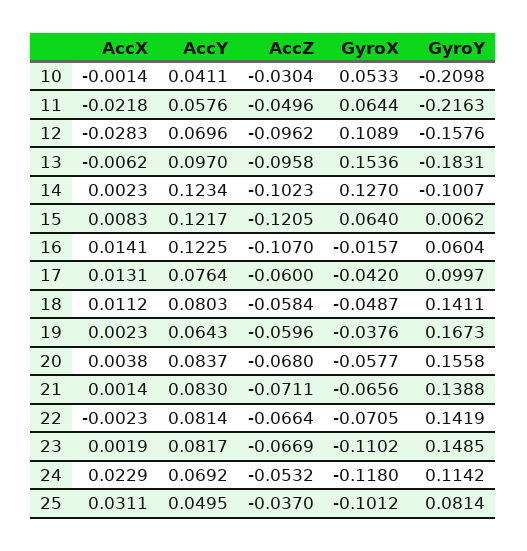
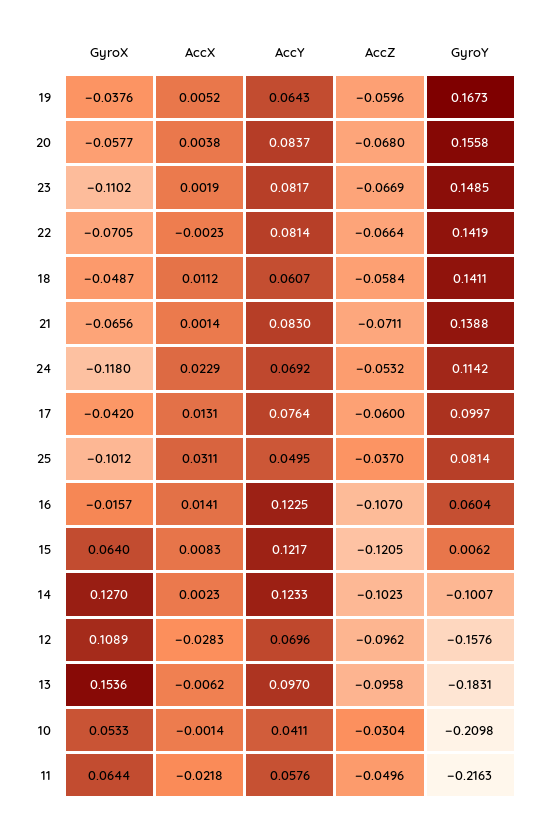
  {
    "AccX": {
      "10": -0.0014,
      "11": -0.0218,
      "12": -0.0283,
      "13": -0.0062,
      "14": 0.0023,
      "15": 0.0083,
      "16": 0.0141,
      "17": 0.0131,
      "18": 0.0112,
-     "19": 0.0023,
+     "19": 0.0052,
      "20": 0.0038,
      "21": 0.0014,
      "22": -0.0023,
      "23": 0.0019,
      "24": 0.0229,
      "25": 0.0311
    },
    "AccY": {
      "10": 0.0411,
      "11": 0.0576,
      "12": 0.0696,
      "13": 0.097,
-     "14": 0.1234,
+     "14": 0.1233,
      "15": 0.1217,
      "16": 0.1225,
      "17": 0.0764,
-     "18": 0.0803,
+     "18": 0.0607,
      "19": 0.0643,
      "20": 0.0837,
      "21": 0.083,
      "22": 0.0814,
      "23": 0.0817,
      "24": 0.0692,
      "25": 0.0495
    },
    "AccZ": {
      "10": -0.0304,
      "11": -0.0496,
      "12": -0.0962,
      "13": -0.0958,
      "14": -0.1023,
      "15": -0.1205,
      "16": -0.107,
      "17": -0.06,
      "18": -0.0584,
      "19": -0.0596,
      "20": -0.068,
      "21": -0.0711,
      "22": -0.0664,
      "23": -0.0669,
      "24": -0.0532,
      "25": -0.037
    },
    "GyroX": {
      "10": 0.0533,
      "11": 0.0644,
      "12": 0.1089,
      "13": 0.1536,
      "14": 0.127,
      "15": 0.064,
      "16": -0.0157,
      "17": -0.042,
      "18": -0.0487,
      "19": -0.0376,
      "20": -0.0577,
      "21": -0.0656,
      "22": -0.0705,
      "23": -0.1102,
      "24": -0.118,
      "25": -0.1012
    },
    "GyroY": {
      "10": -0.2098,
      "11": -0.2163,
      "12": -0.1576,
      "13": -0.1831,
      "14": -0.1007,
      "15": 0.0062,
      "16": 0.0604,
      "17": 0.0997,
      "18": 0.1411,
      "19": 0.1673,
      "20": 0.1558,
      "21": 0.1388,
      "22": 0.1419,
      "23": 0.1485,
      "24": 0.1142,
      "25": 0.0814
    }
  }

